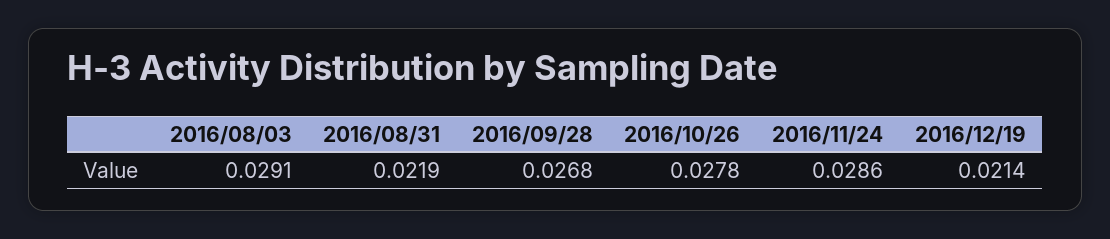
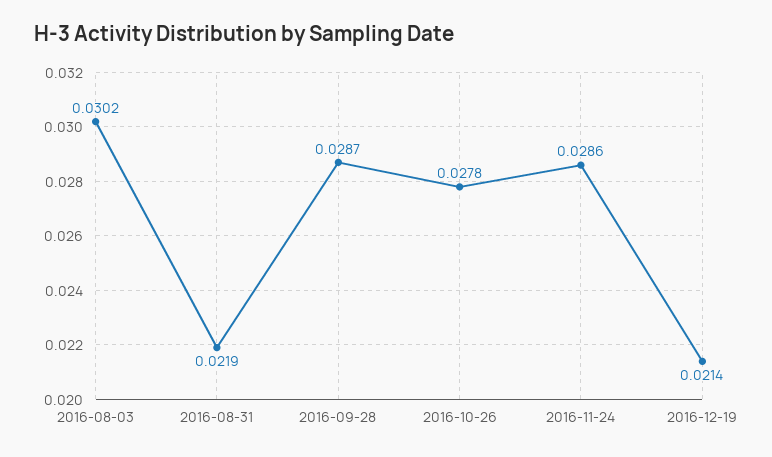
  {
-   "2016/08/03": 0.0291,
+   "2016/08/03": 0.0302,
    "2016/08/31": 0.0219,
-   "2016/09/28": 0.0268,
+   "2016/09/28": 0.0287,
    "2016/10/26": 0.0278,
    "2016/11/24": 0.0286,
    "2016/12/19": 0.0214
  }

